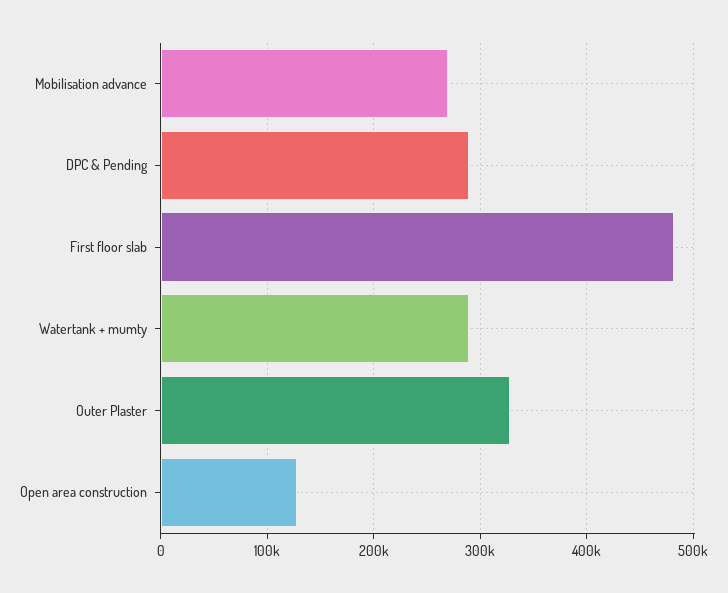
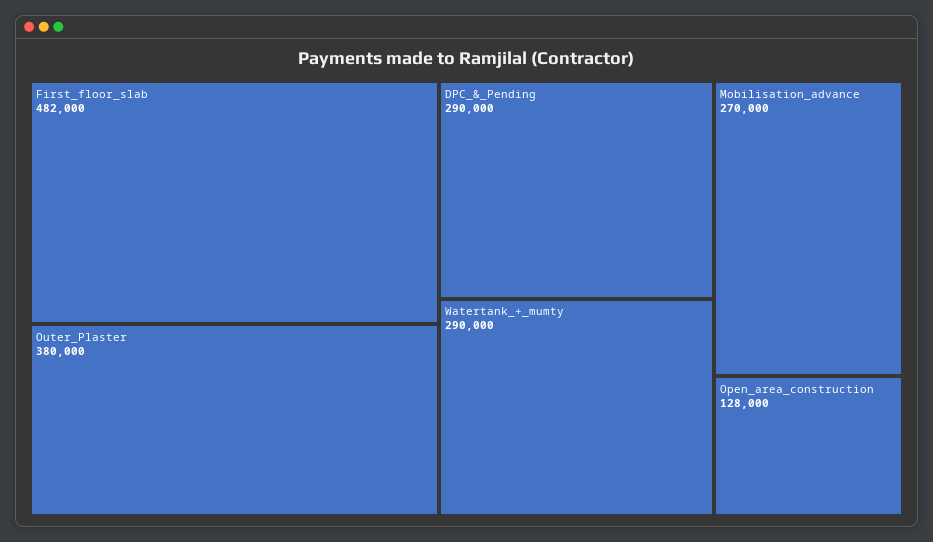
  {
    "Mobilisation advance": 270000,
    "DPC & Pending": 290000,
    "First floor slab": 482000,
    "Watertank + mumty": 290000,
-   "Outer Plaster": 330000,
+   "Outer Plaster": 380000,
    "Open area construction": 128000
  }

